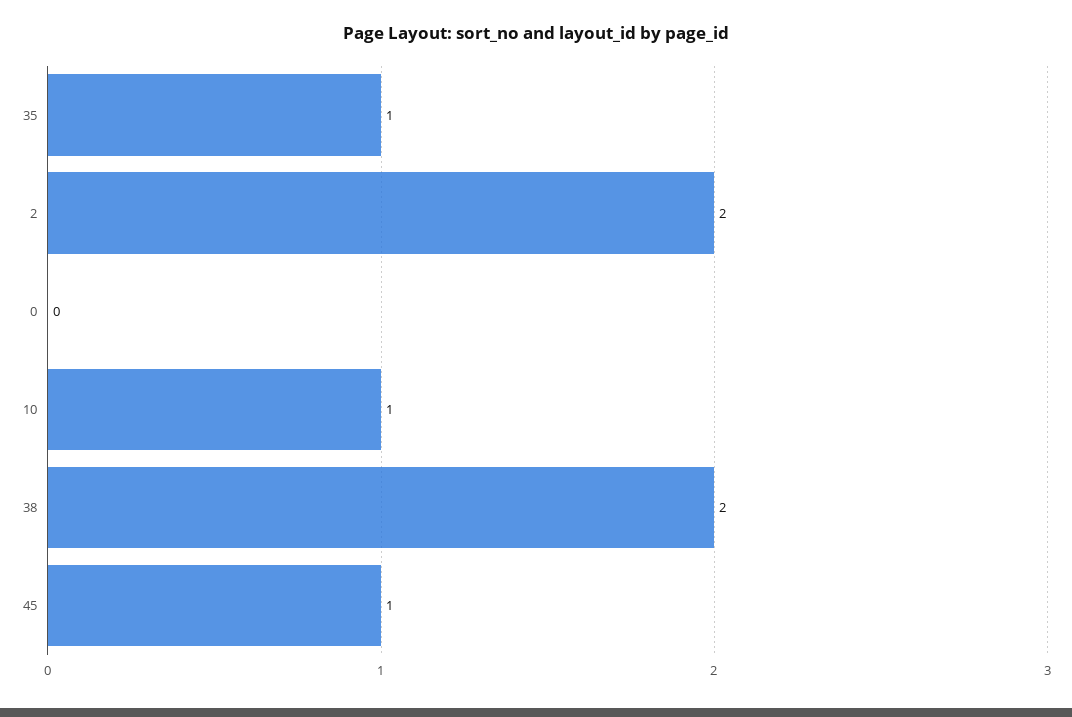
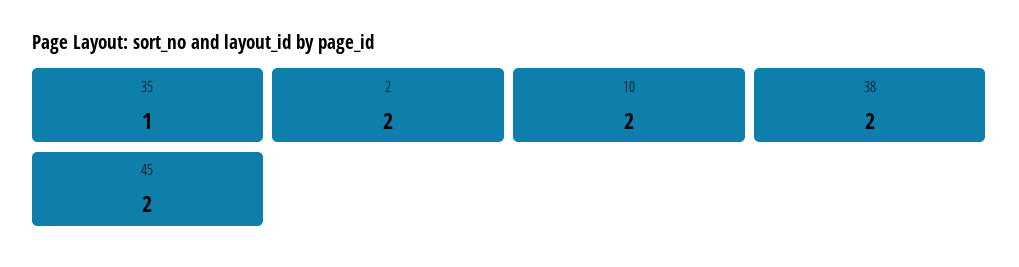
  {
    "35": 1,
    "2": 2,
-   "0": 0,
-   "10": 1,
+   "10": 2,
    "38": 2,
-   "45": 1
+   "45": 2
  }

